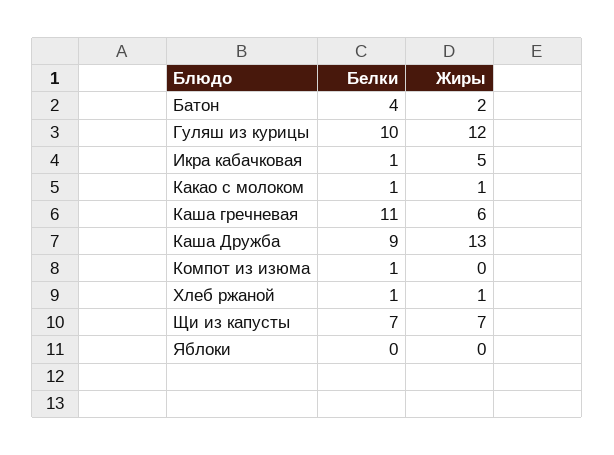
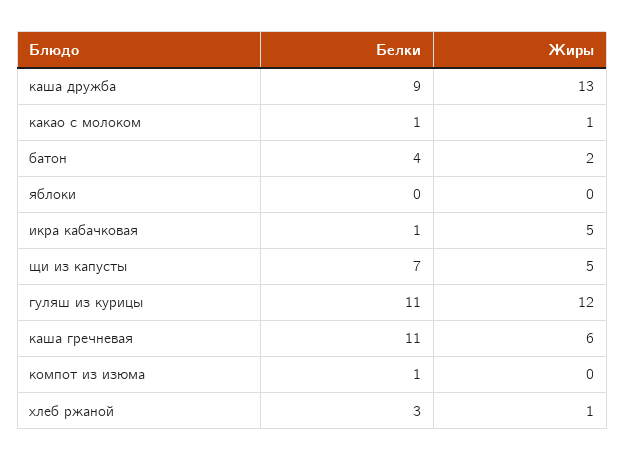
  {
    "Белки": {
      "Батон": 4,
-     "Гуляш из курицы": 10,
+     "Гуляш из курицы": 11,
      "Икра кабачковая": 1,
      "Какао с молоком": 1,
      "Каша гречневая": 11,
      "Каша Дружба": 9,
      "Компот из изюма": 1,
-     "Хлеб ржаной": 1,
+     "Хлеб ржаной": 3,
      "Щи из капусты": 7,
      "Яблоки": 0
    },
    "Жиры": {
      "Батон": 2,
      "Гуляш из курицы": 12,
      "Икра кабачковая": 5,
      "Какао с молоком": 1,
      "Каша гречневая": 6,
      "Каша Дружба": 13,
      "Компот из изюма": 0,
      "Хлеб ржаной": 1,
-     "Щи из капусты": 7,
+     "Щи из капусты": 5,
      "Яблоки": 0
    }
  }

